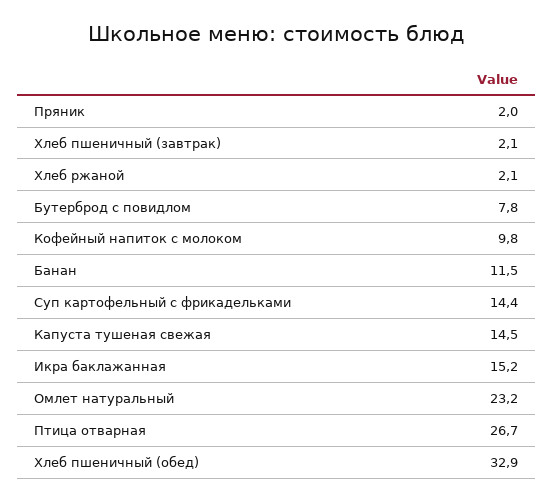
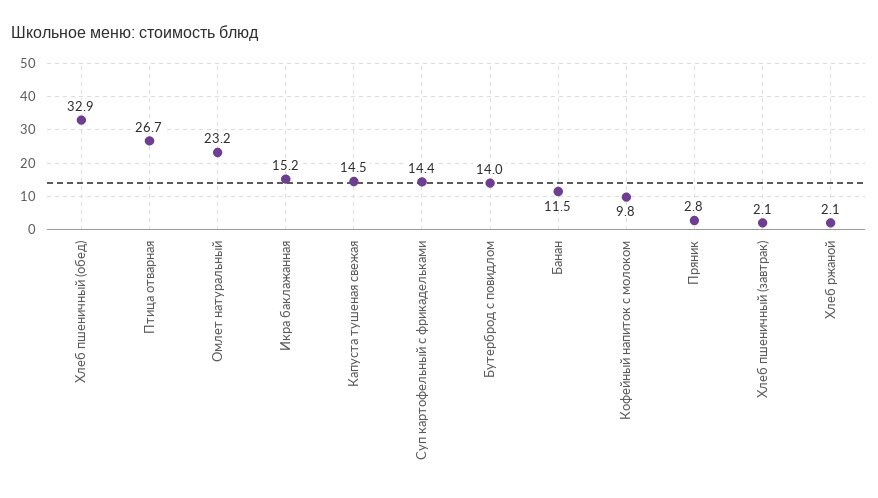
  {
-   "Пряник": 2,
+   "Пряник": 2.8,
    "Хлеб пшеничный (завтрак)": 2.1,
    "Хлеб ржаной": 2.1,
-   "Бутерброд с повидлом": 7.8,
+   "Бутерброд с повидлом": 14,
    "Кофейный напиток с молоком": 9.8,
    "Банан": 11.5,
    "Суп картофельный с фрикадельками": 14.4,
    "Капуста тушеная свежая": 14.5,
    "Икра баклажанная": 15.2,
    "Омлет натуральный": 23.2,
    "Птица отварная": 26.7,
    "Хлеб пшеничный (обед)": 32.9
  }

